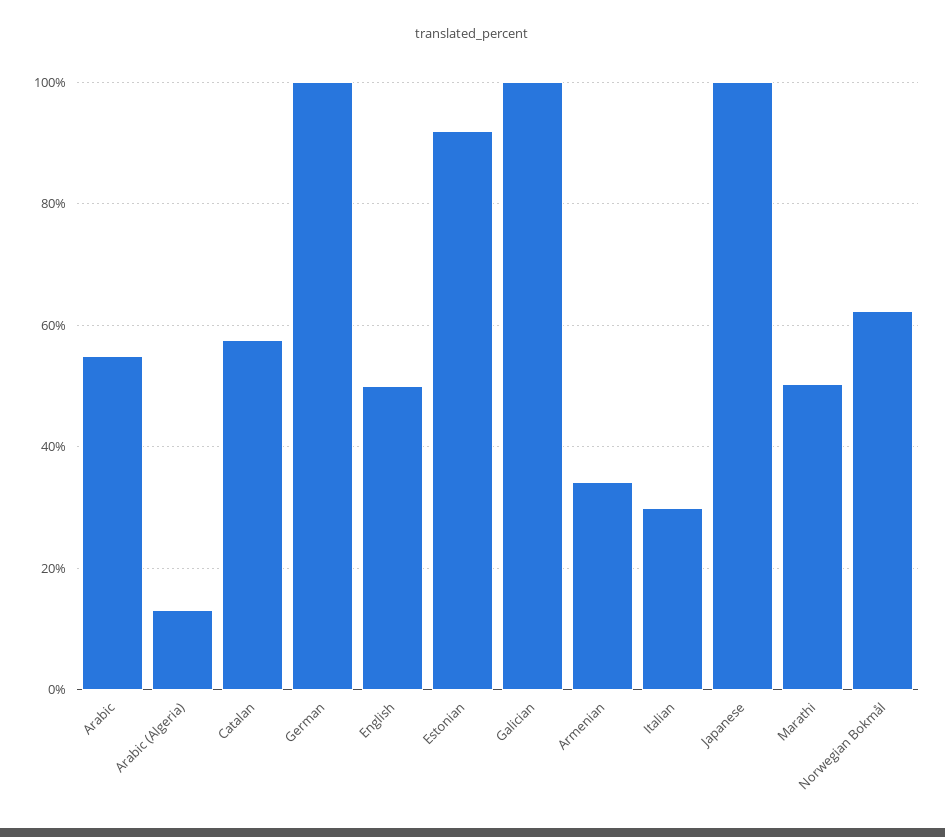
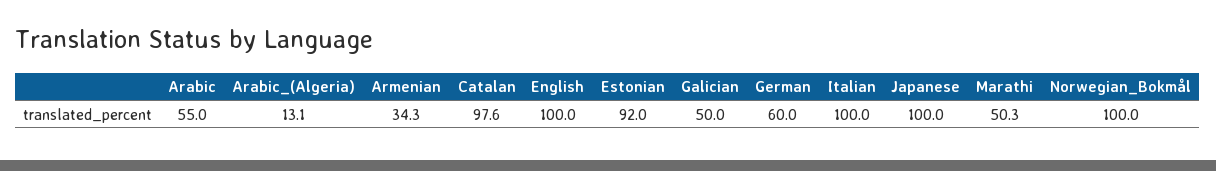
  {
    "Arabic": 55,
    "Arabic (Algeria)": 13.1,
-   "Catalan": 58,
+   "Catalan": 97.6,
-   "German": 100,
+   "German": 60,
-   "English": 50,
+   "English": 100,
    "Estonian": 92,
-   "Galician": 100,
+   "Galician": 50,
    "Armenian": 34.3,
-   "Italian": 30,
+   "Italian": 100,
    "Japanese": 100,
    "Marathi": 50.3,
-   "Norwegian Bokmål": 62
+   "Norwegian Bokmål": 100
  }

